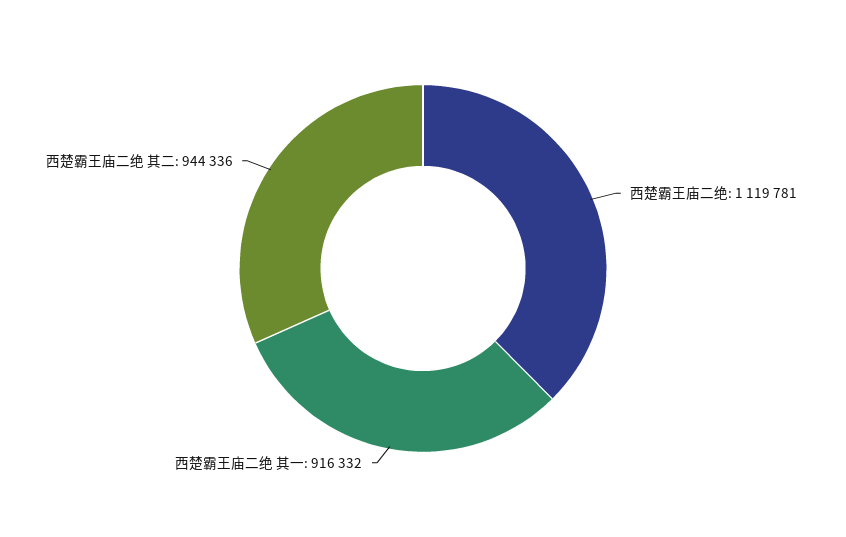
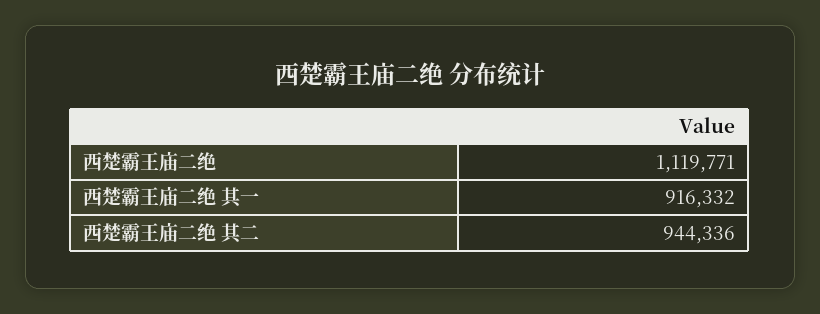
  {
-   "西楚霸王庙二绝": 1119781,
+   "西楚霸王庙二绝": 1119771,
    "西楚霸王庙二绝 其一": 916332,
    "西楚霸王庙二绝 其二": 944336
  }

